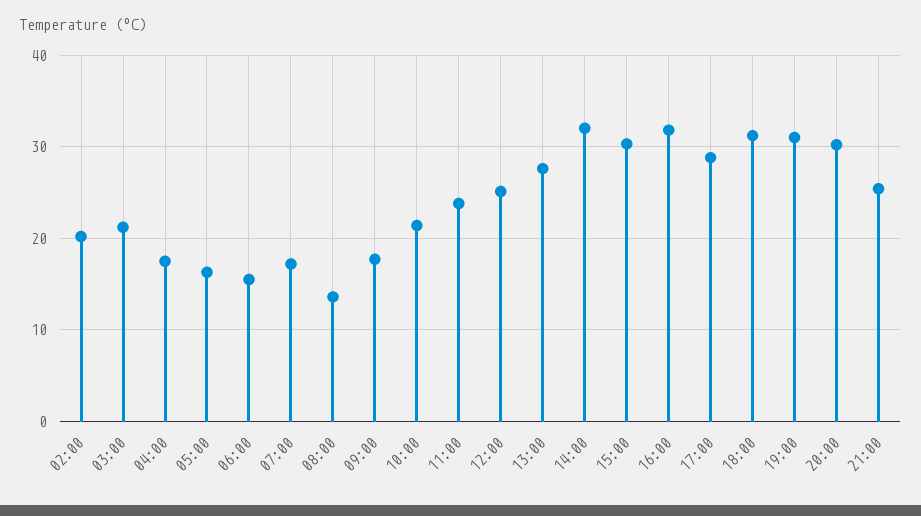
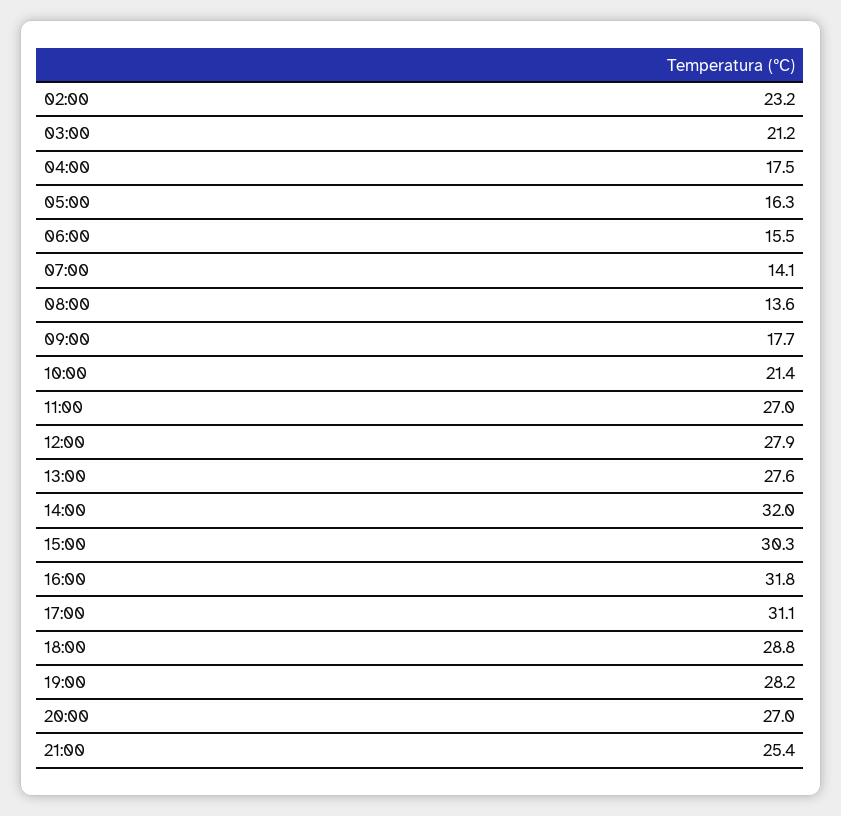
  {
-   "02:00": 20,
+   "02:00": 23.2,
    "03:00": 21.2,
    "04:00": 17.5,
    "05:00": 16.3,
    "06:00": 15.5,
-   "07:00": 17,
+   "07:00": 14.1,
    "08:00": 13.6,
    "09:00": 17.7,
    "10:00": 21.4,
-   "11:00": 24,
+   "11:00": 27,
-   "12:00": 25,
+   "12:00": 27.9,
    "13:00": 27.6,
    "14:00": 32,
    "15:00": 30.3,
    "16:00": 31.8,
-   "17:00": 29,
+   "17:00": 31.1,
-   "18:00": 31,
+   "18:00": 28.8,
-   "19:00": 31,
+   "19:00": 28.2,
-   "20:00": 30,
+   "20:00": 27,
    "21:00": 25.4
  }

